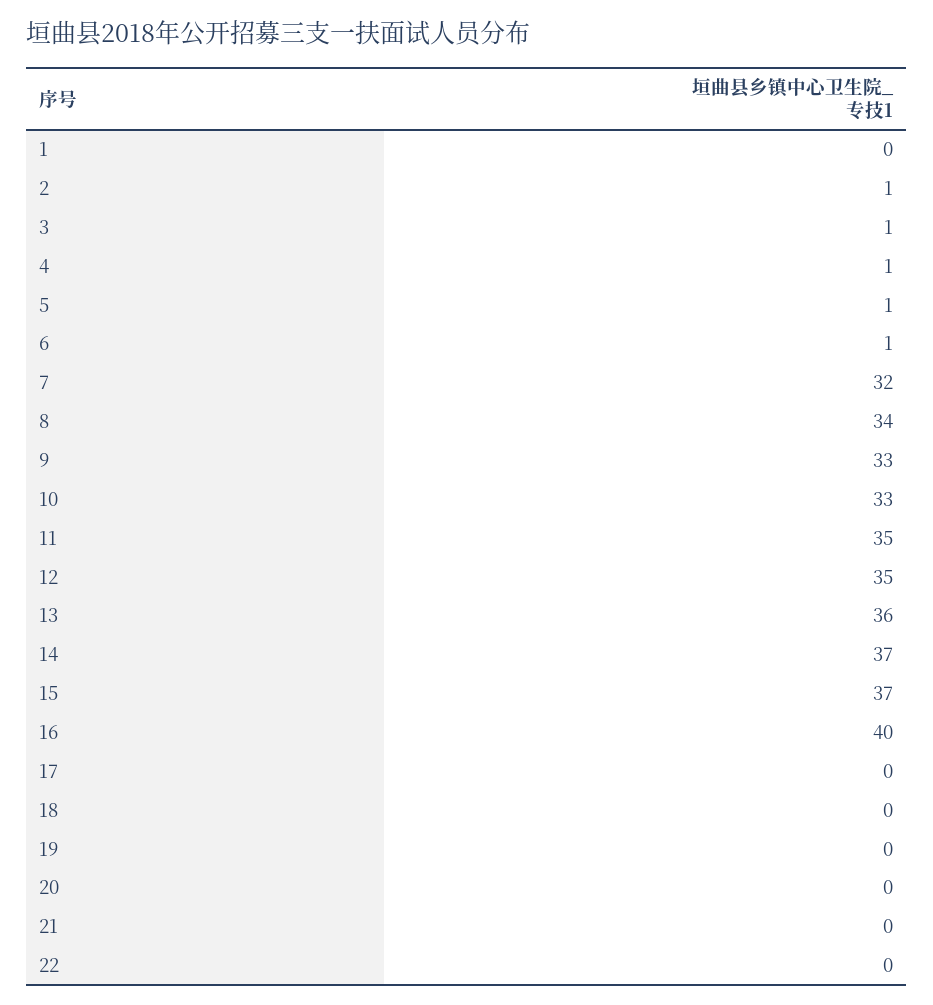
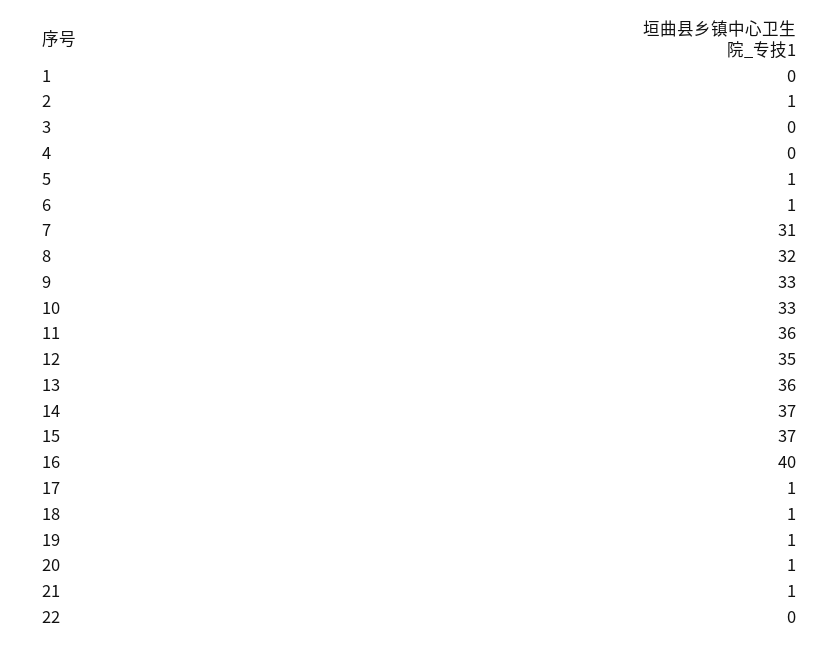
  {
    "1": 0,
    "2": 1,
-   "3": 1,
+   "3": 0,
-   "4": 1,
+   "4": 0,
    "5": 1,
    "6": 1,
-   "7": 32,
+   "7": 31,
-   "8": 34,
+   "8": 32,
    "9": 33,
    "10": 33,
-   "11": 35,
+   "11": 36,
    "12": 35,
    "13": 36,
    "14": 37,
    "15": 37,
    "16": 40,
-   "17": 0,
+   "17": 1,
-   "18": 0,
+   "18": 1,
-   "19": 0,
+   "19": 1,
-   "20": 0,
+   "20": 1,
-   "21": 0,
+   "21": 1,
    "22": 0
  }

